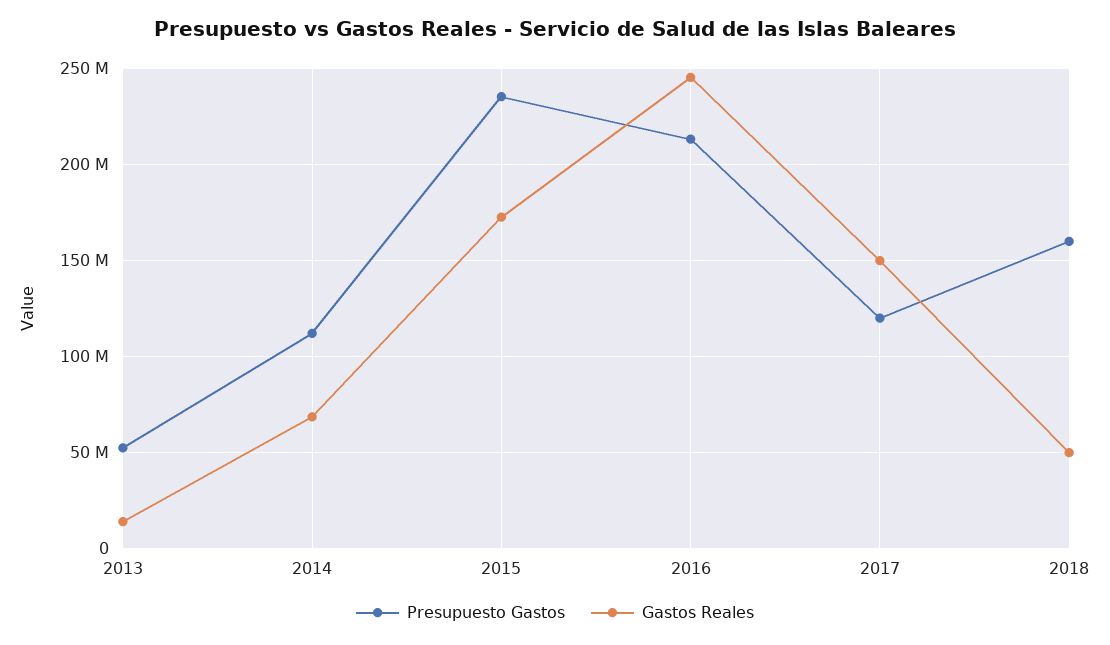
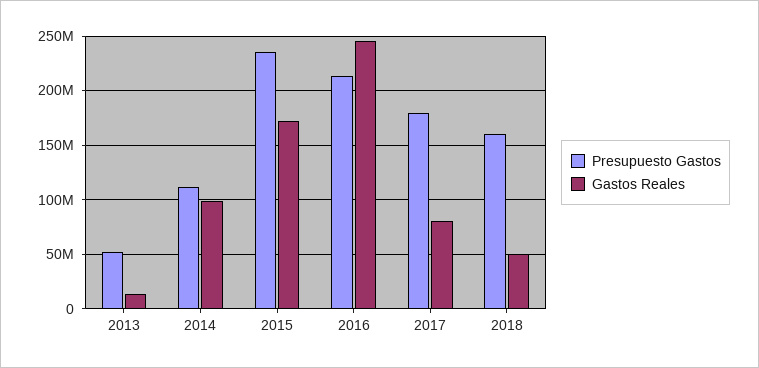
  {
    "Presupuesto Gastos": {
      "2013": 50000000,
      "2014": 110000000,
      "2015": 235000000,
      "2016": 215000000,
-     "2017": 120000000,
+     "2017": 180000000,
      "2018": 160000000
    },
    "Gastos Reales": {
      "2013": 15000000,
-     "2014": 70000000,
+     "2014": 100000000,
      "2015": 175000000,
      "2016": 245000000,
-     "2017": 150000000,
+     "2017": 80000000,
      "2018": 50000000
    }
  }

